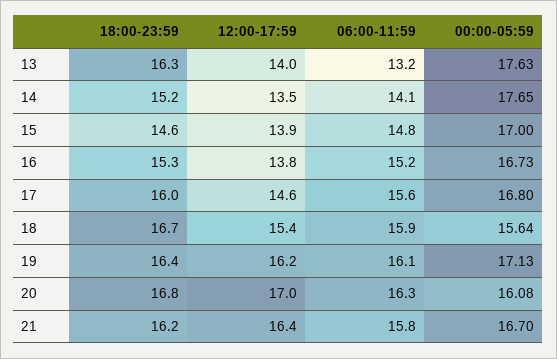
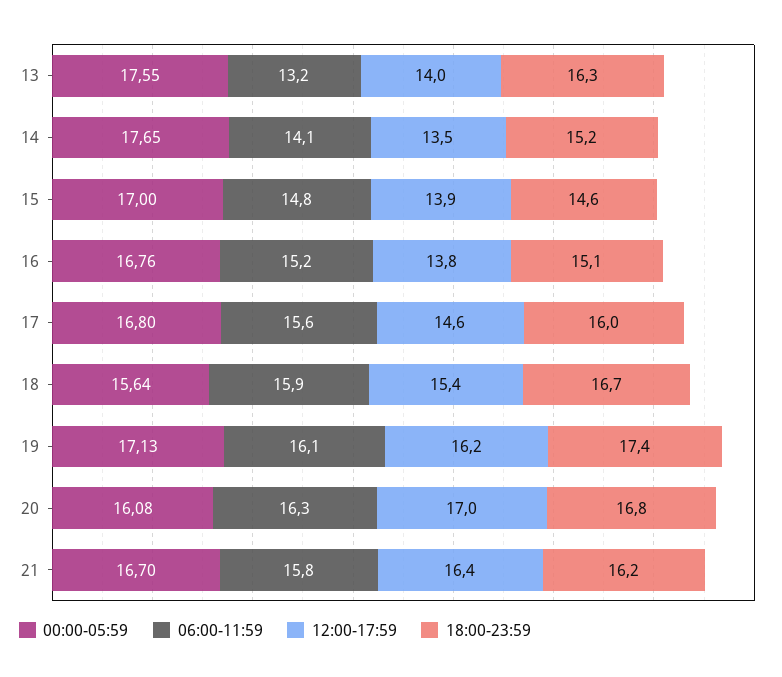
  {
    "18:00-23:59": {
      "13": 16.3,
      "14": 15.2,
      "15": 14.6,
-     "16": 15.3,
+     "16": 15.1,
      "17": 16,
      "18": 16.7,
-     "19": 16.4,
+     "19": 17.4,
      "20": 16.8,
      "21": 16.2
    },
    "12:00-17:59": {
      "13": 14,
      "14": 13.5,
      "15": 13.9,
      "16": 13.8,
      "17": 14.6,
      "18": 15.4,
      "19": 16.2,
      "20": 17,
      "21": 16.4
    },
    "06:00-11:59": {
      "13": 13.2,
      "14": 14.1,
      "15": 14.8,
      "16": 15.2,
      "17": 15.6,
      "18": 15.9,
      "19": 16.1,
      "20": 16.3,
      "21": 15.8
    },
    "00:00-05:59": {
-     "13": 17.63,
+     "13": 17.55,
      "14": 17.65,
      "15": 17,
-     "16": 16.73,
+     "16": 16.76,
      "17": 16.8,
      "18": 15.64,
      "19": 17.13,
      "20": 16.08,
      "21": 16.7
    }
  }

